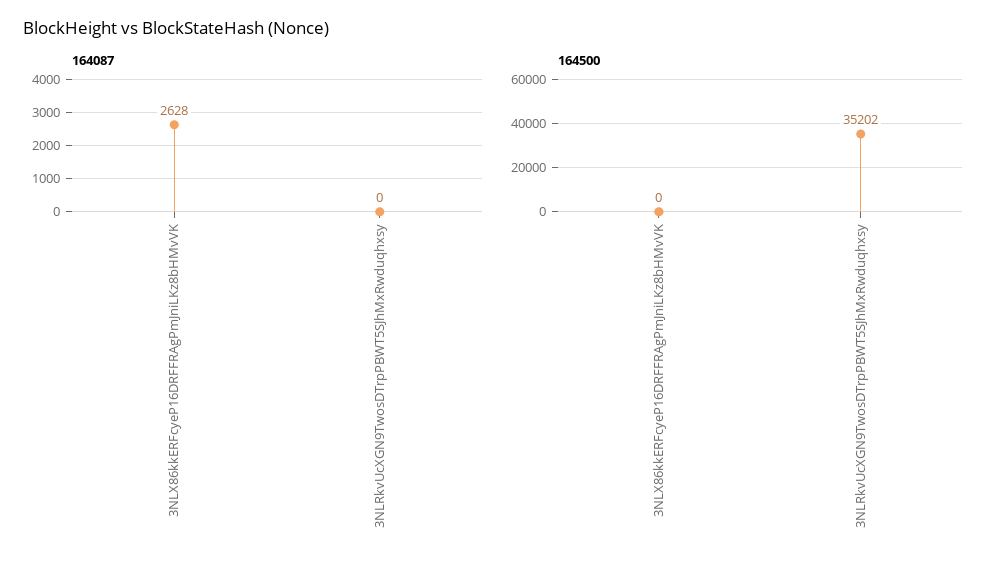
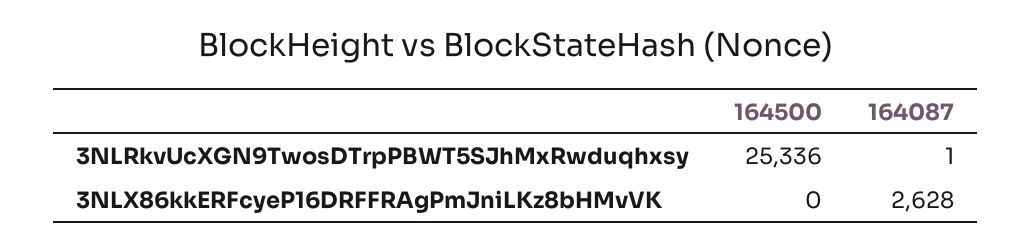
  {
    "164087": {
      "3NLX86kkERFcyeP16DRFFRAgPmJniLKz8bHMvVK": 2628,
-     "3NLRkvUcXGN9TwosDTrpPBWT5SJhMxRwduqhxsy": 0
+     "3NLRkvUcXGN9TwosDTrpPBWT5SJhMxRwduqhxsy": 1
    },
    "164500": {
      "3NLX86kkERFcyeP16DRFFRAgPmJniLKz8bHMvVK": 0,
-     "3NLRkvUcXGN9TwosDTrpPBWT5SJhMxRwduqhxsy": 35202
+     "3NLRkvUcXGN9TwosDTrpPBWT5SJhMxRwduqhxsy": 25336
    }
  }

